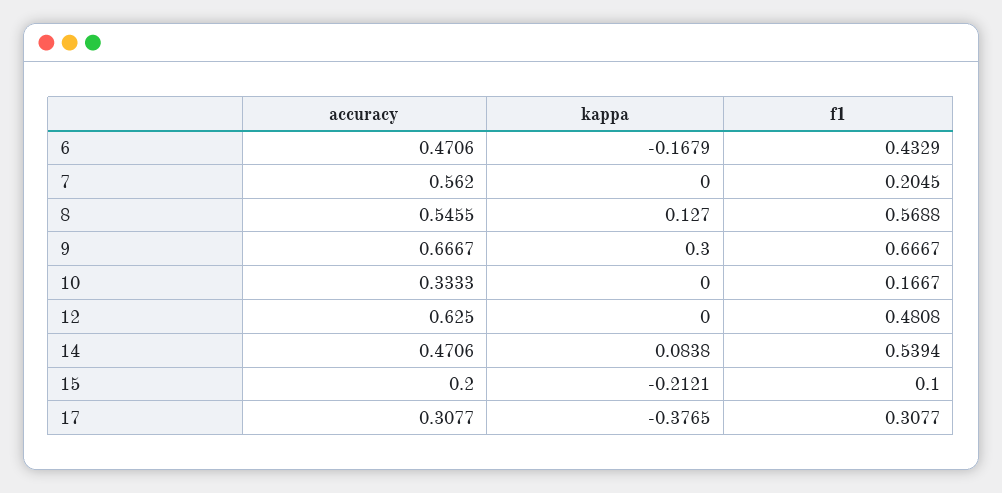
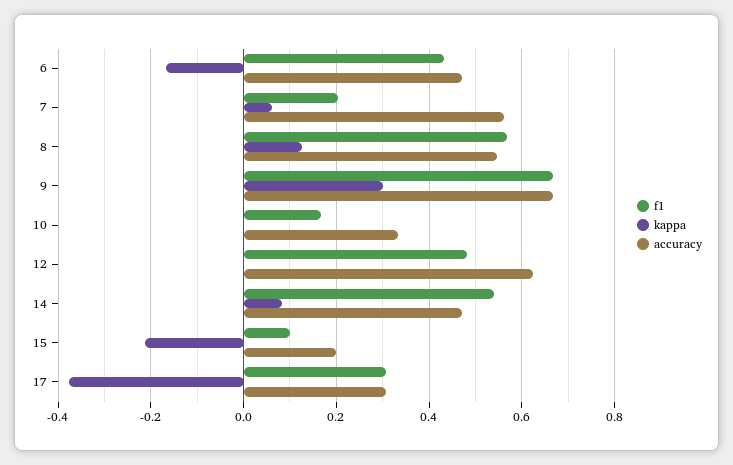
  {
    "accuracy": {
      "6": 0.4706,
      "7": 0.562,
      "8": 0.5455,
      "9": 0.6667,
      "10": 0.3333,
      "12": 0.625,
      "14": 0.4706,
      "15": 0.2,
      "17": 0.3077
    },
    "kappa": {
      "6": -0.1679,
-     "7": 0,
+     "7": 0.06,
      "8": 0.127,
      "9": 0.3,
      "10": 0,
      "12": 0,
      "14": 0.0838,
      "15": -0.2121,
      "17": -0.3765
    },
    "f1": {
      "6": 0.4329,
      "7": 0.2045,
      "8": 0.5688,
      "9": 0.6667,
      "10": 0.1667,
      "12": 0.4808,
      "14": 0.5394,
      "15": 0.1,
      "17": 0.3077
    }
  }

